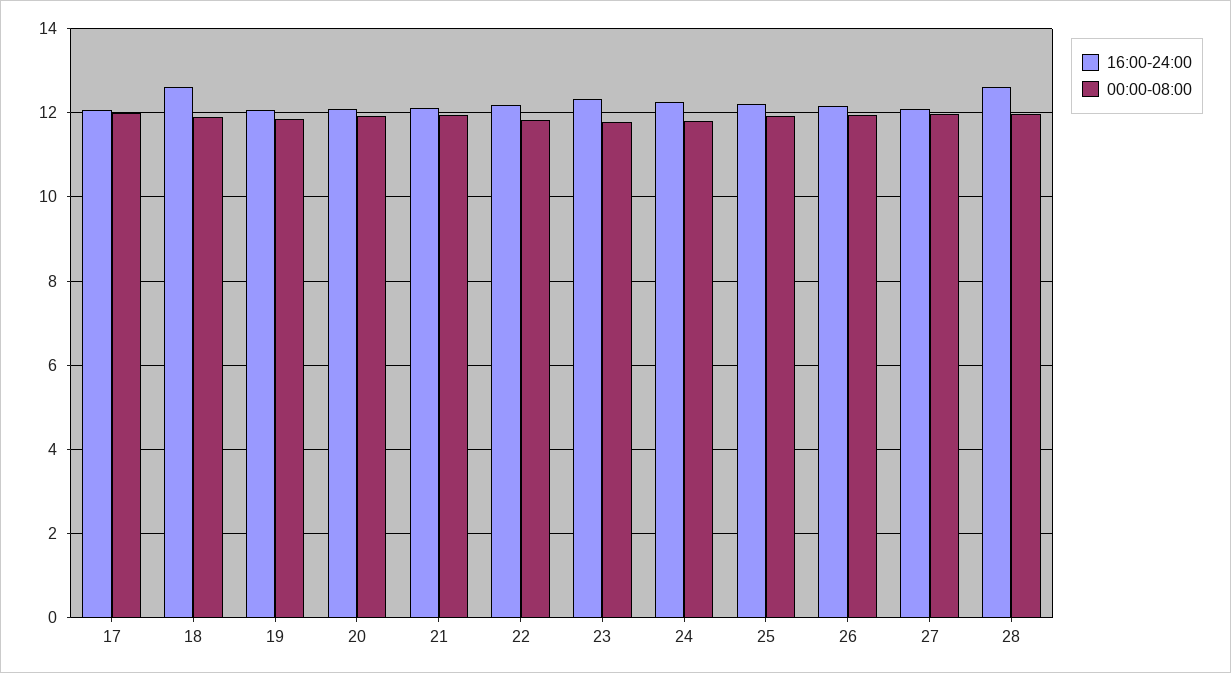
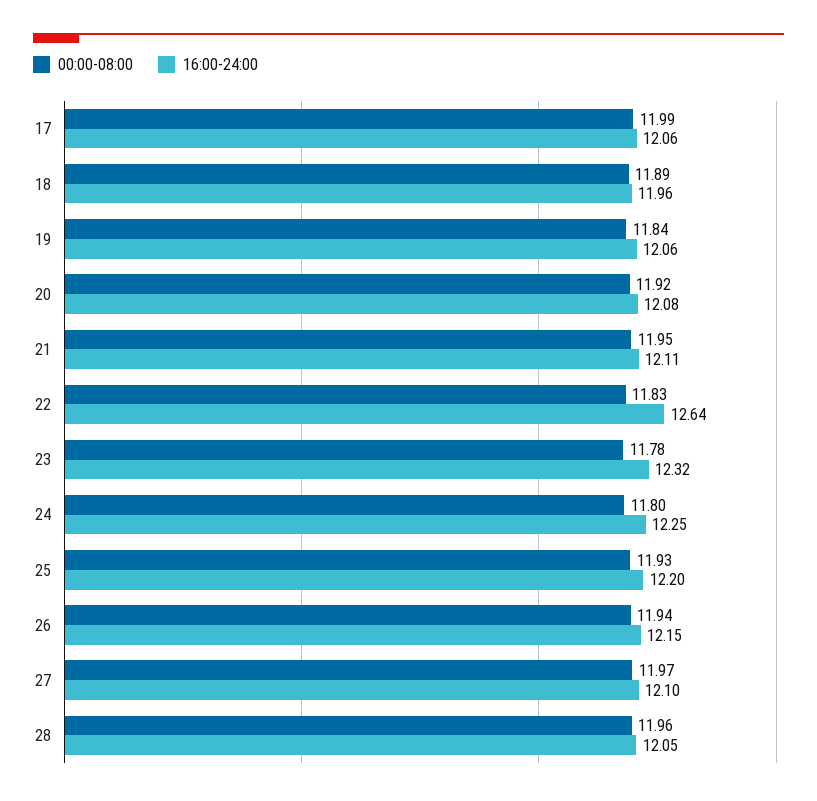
  {
    "16:00-24:00": {
      "17": 12.06,
-     "18": 12.6,
+     "18": 11.96,
      "19": 12.06,
      "20": 12.08,
      "21": 12.11,
-     "22": 12.2,
+     "22": 12.64,
      "23": 12.32,
      "24": 12.25,
      "25": 12.2,
      "26": 12.15,
      "27": 12.1,
-     "28": 12.6
+     "28": 12.05
    },
    "00:00-08:00": {
      "17": 11.99,
      "18": 11.89,
      "19": 11.84,
      "20": 11.92,
      "21": 11.95,
      "22": 11.83,
      "23": 11.78,
      "24": 11.8,
      "25": 11.93,
      "26": 11.94,
      "27": 11.97,
      "28": 11.96
    }
  }

